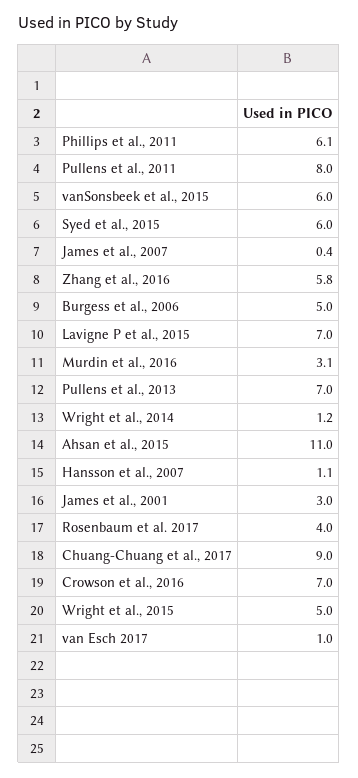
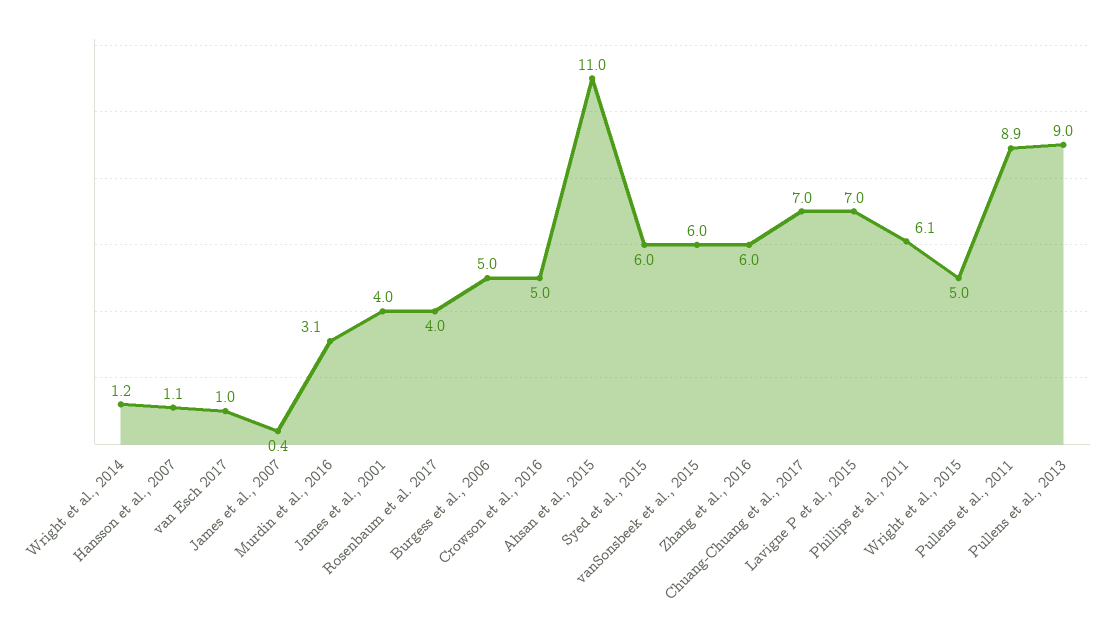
  {
    "Phillips et al., 2011": 6.1,
-   "Pullens et al., 2011": 8,
+   "Pullens et al., 2011": 8.9,
    "vanSonsbeek et al., 2015": 6,
    "Syed et al., 2015": 6,
    "James et al., 2007": 0.4,
-   "Zhang et al., 2016": 5.8,
+   "Zhang et al., 2016": 6,
    "Burgess et al., 2006": 5,
    "Lavigne P et al., 2015": 7,
    "Murdin et al., 2016": 3.1,
-   "Pullens et al., 2013": 7,
+   "Pullens et al., 2013": 9,
    "Wright et al., 2014": 1.2,
    "Ahsan et al., 2015": 11,
    "Hansson et al., 2007": 1.1,
-   "James et al., 2001": 3,
+   "James et al., 2001": 4,
    "Rosenbaum et al. 2017": 4,
-   "Chuang-Chuang et al., 2017": 9,
+   "Chuang-Chuang et al., 2017": 7,
-   "Crowson et al., 2016": 7,
+   "Crowson et al., 2016": 5,
    "Wright et al., 2015": 5,
    "van Esch 2017": 1
  }

